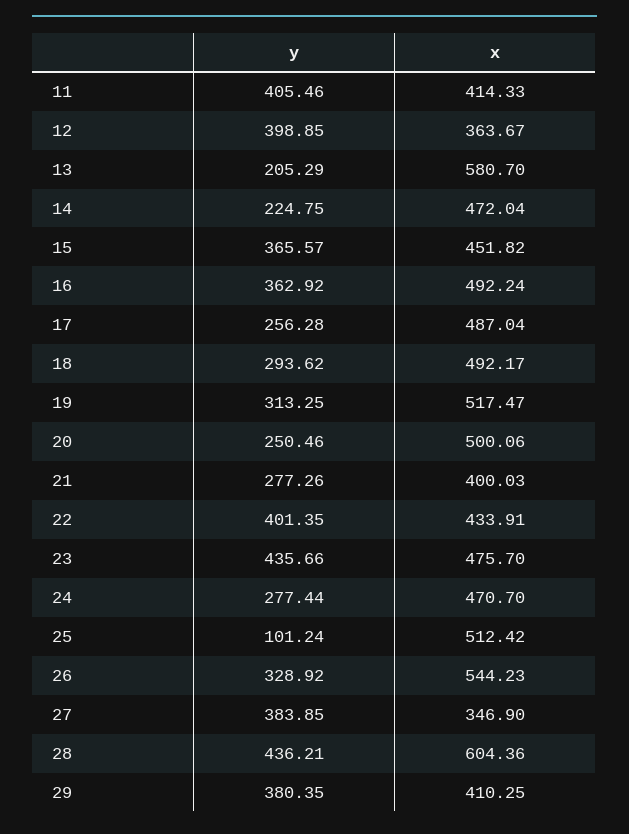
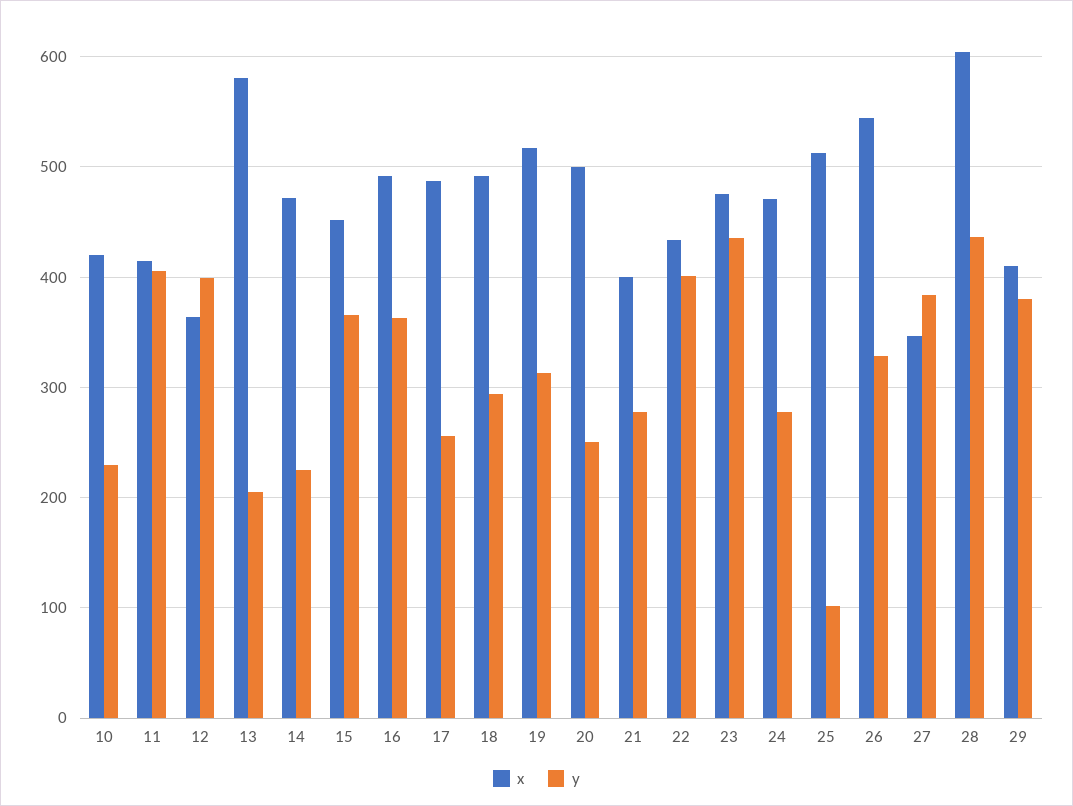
  {
    "y": {
      "11": 405.46,
      "12": 398.85,
      "13": 205.29,
      "14": 224.75,
      "15": 365.57,
      "16": 362.92,
      "17": 256.28,
      "18": 293.62,
      "19": 313.25,
      "20": 250.46,
      "21": 277.26,
      "22": 401.35,
      "23": 435.66,
      "24": 277.44,
      "25": 101.24,
      "26": 328.92,
      "27": 383.85,
      "28": 436.21,
-     "29": 380.35
+     "29": 380.35,
+     "10": 230
    },
    "x": {
      "11": 414.33,
      "12": 363.67,
      "13": 580.7,
      "14": 472.04,
      "15": 451.82,
      "16": 492.24,
      "17": 487.04,
      "18": 492.17,
      "19": 517.47,
      "20": 500.06,
      "21": 400.03,
      "22": 433.91,
      "23": 475.7,
      "24": 470.7,
      "25": 512.42,
      "26": 544.23,
      "27": 346.9,
      "28": 604.36,
-     "29": 410.25
+     "29": 410.25,
+     "10": 420
    }
  }

